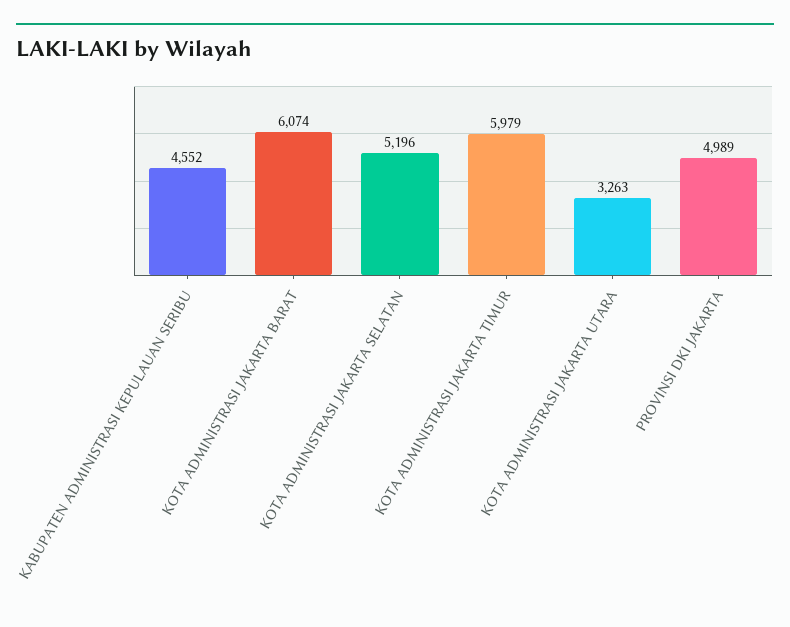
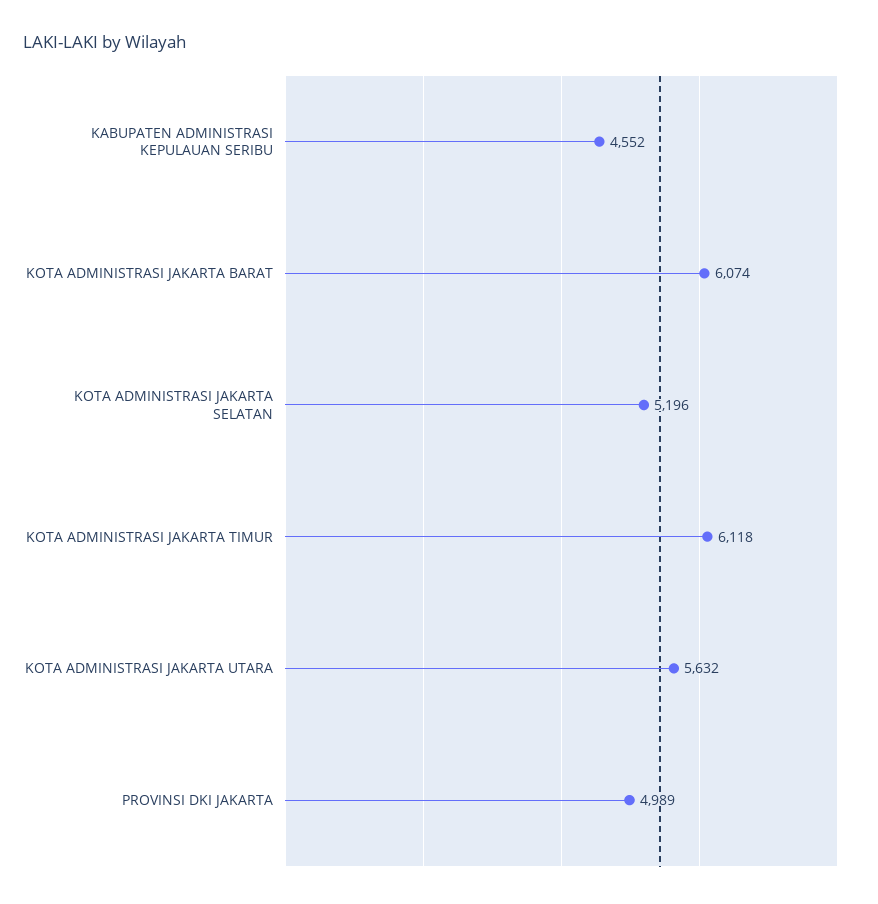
  {
    "KABUPATEN ADMINISTRASI KEPULAUAN SERIBU": 4552,
    "KOTA ADMINISTRASI JAKARTA BARAT": 6074,
    "KOTA ADMINISTRASI JAKARTA SELATAN": 5196,
-   "KOTA ADMINISTRASI JAKARTA TIMUR": 5979,
+   "KOTA ADMINISTRASI JAKARTA TIMUR": 6118,
-   "KOTA ADMINISTRASI JAKARTA UTARA": 3263,
+   "KOTA ADMINISTRASI JAKARTA UTARA": 5632,
    "PROVINSI DKI JAKARTA": 4989
  }

